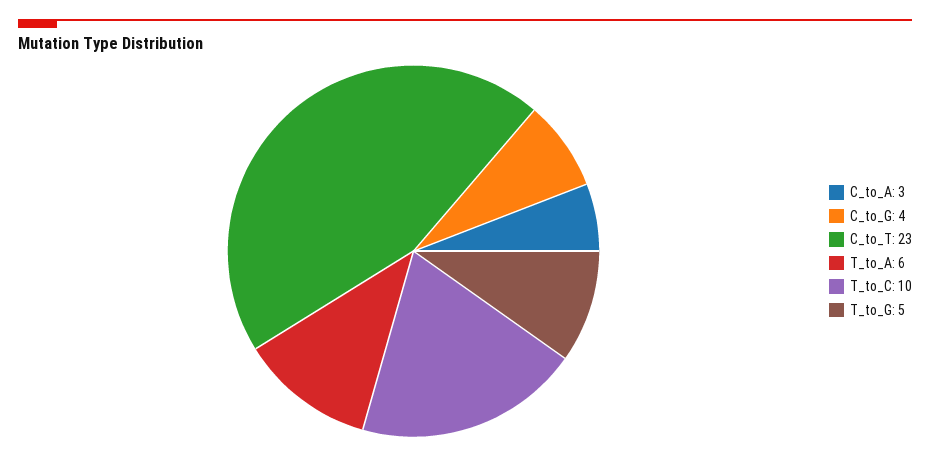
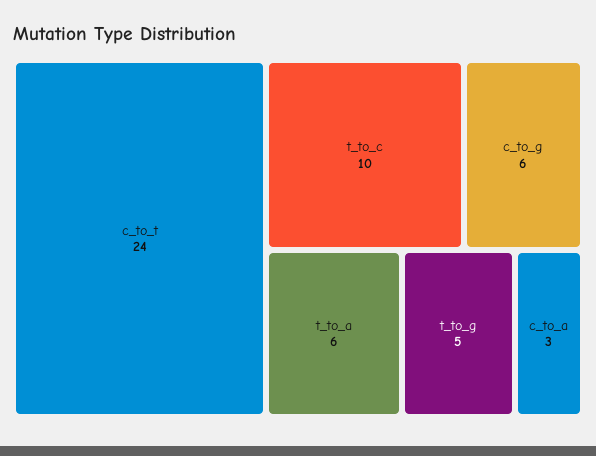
  {
    "C_to_A": 3,
-   "C_to_G": 4,
+   "C_to_G": 6,
-   "C_to_T": 23,
+   "C_to_T": 24,
    "T_to_A": 6,
    "T_to_C": 10,
    "T_to_G": 5
  }

